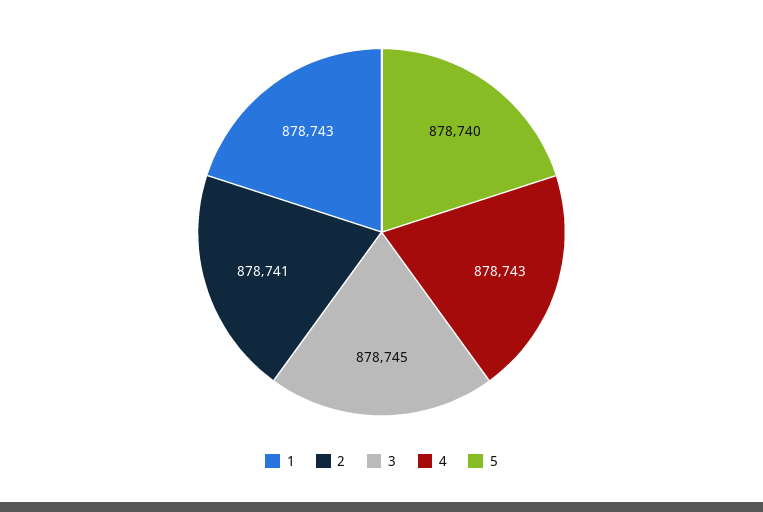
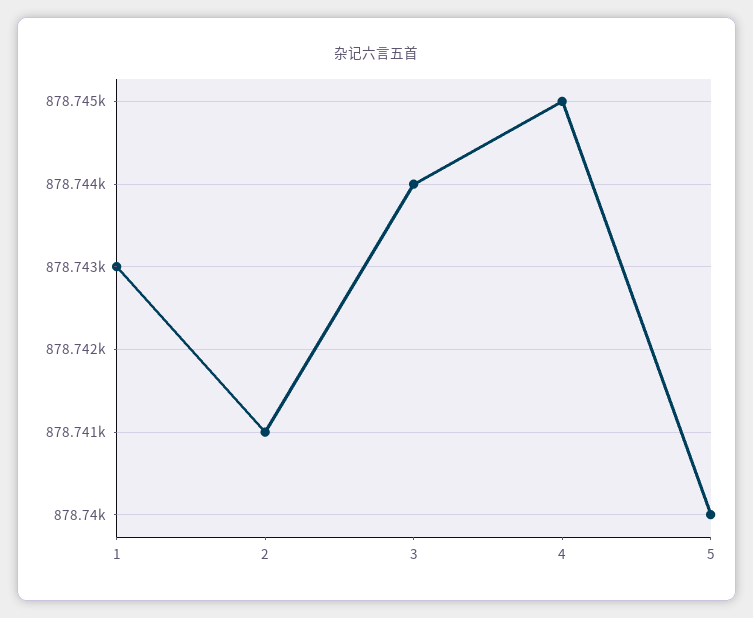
  {
    "1": 878743,
    "2": 878741,
-   "3": 878745,
+   "3": 878744,
-   "4": 878743,
+   "4": 878745,
    "5": 878740
  }

